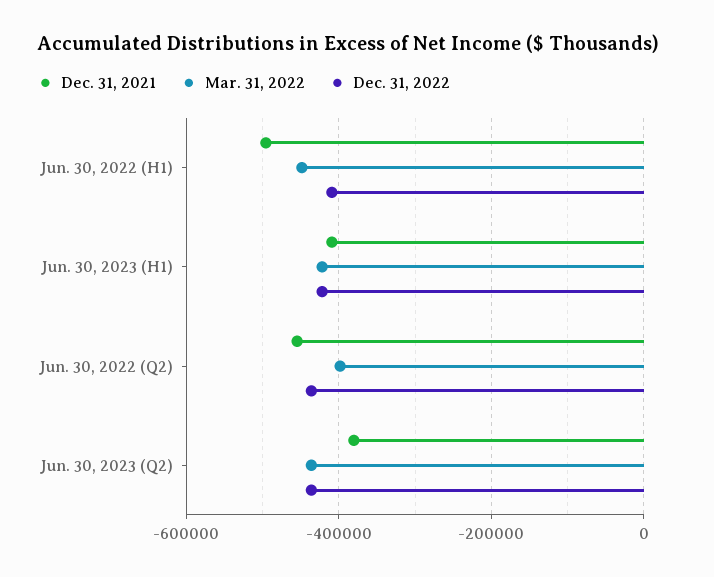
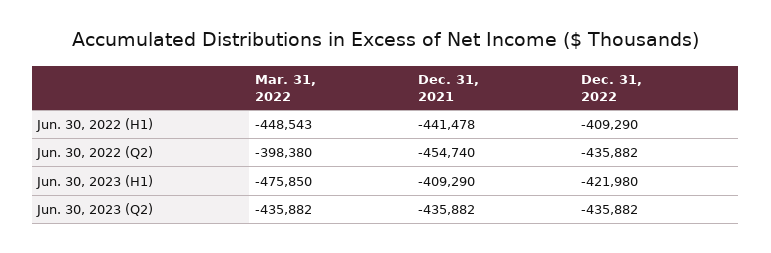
  {
    "Dec. 31, 2021": {
-     "Jun. 30, 2022 (H1)": -500000,
+     "Jun. 30, 2022 (H1)": -441478,
      "Jun. 30, 2023 (H1)": -409290,
      "Jun. 30, 2022 (Q2)": -454740,
-     "Jun. 30, 2023 (Q2)": -380000
+     "Jun. 30, 2023 (Q2)": -435882
    },
    "Mar. 31, 2022": {
      "Jun. 30, 2022 (H1)": -448543,
-     "Jun. 30, 2023 (H1)": -420000,
+     "Jun. 30, 2023 (H1)": -475850,
      "Jun. 30, 2022 (Q2)": -398380,
      "Jun. 30, 2023 (Q2)": -435882
    },
    "Dec. 31, 2022": {
      "Jun. 30, 2022 (H1)": -409290,
      "Jun. 30, 2023 (H1)": -421980,
      "Jun. 30, 2022 (Q2)": -435882,
      "Jun. 30, 2023 (Q2)": -435882
    }
  }

